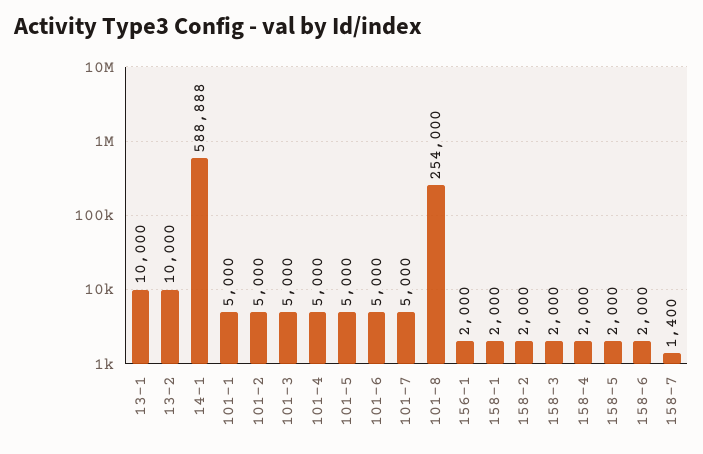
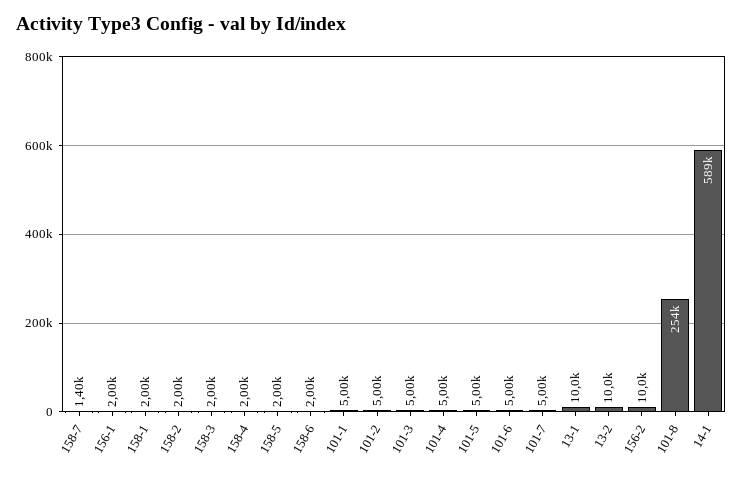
  {
    "13-1": 10000,
    "13-2": 10000,
    "14-1": 588888,
    "101-1": 5000,
    "101-2": 5000,
    "101-3": 5000,
    "101-4": 5000,
    "101-5": 5000,
    "101-6": 5000,
    "101-7": 5000,
    "101-8": 254000,
    "156-1": 2000,
    "158-1": 2000,
    "158-2": 2000,
    "158-3": 2000,
    "158-4": 2000,
    "158-5": 2000,
    "158-6": 2000,
-   "158-7": 1400
+   "158-7": 1400,
+   "156-2": 10000
  }

